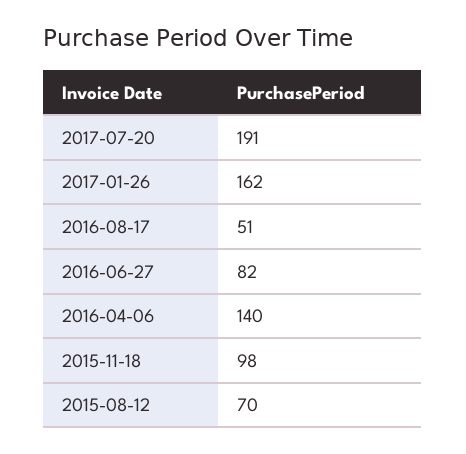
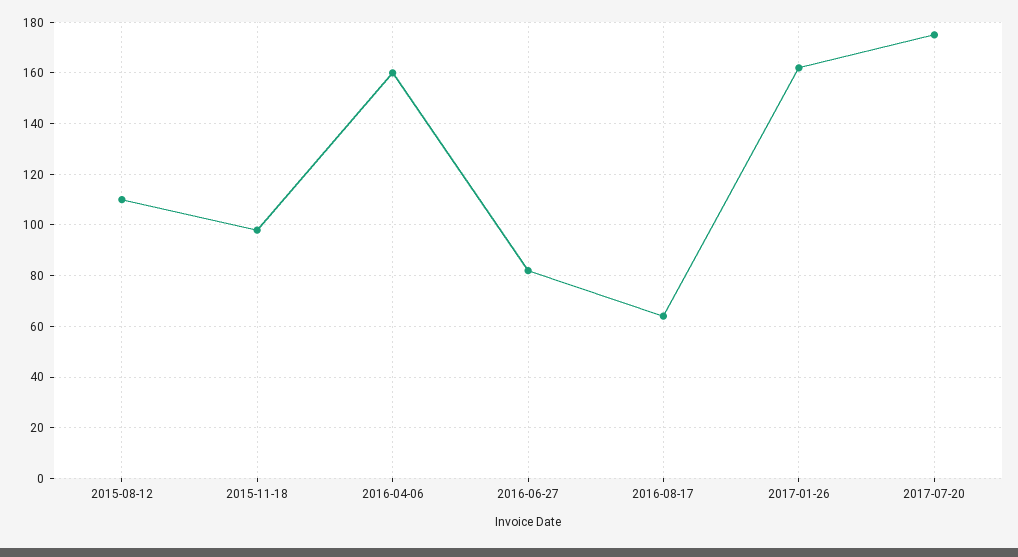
  {
-   "2017-07-20": 191,
+   "2017-07-20": 175,
    "2017-01-26": 162,
-   "2016-08-17": 51,
+   "2016-08-17": 65,
    "2016-06-27": 82,
-   "2016-04-06": 140,
+   "2016-04-06": 160,
    "2015-11-18": 98,
-   "2015-08-12": 70
+   "2015-08-12": 110
  }

